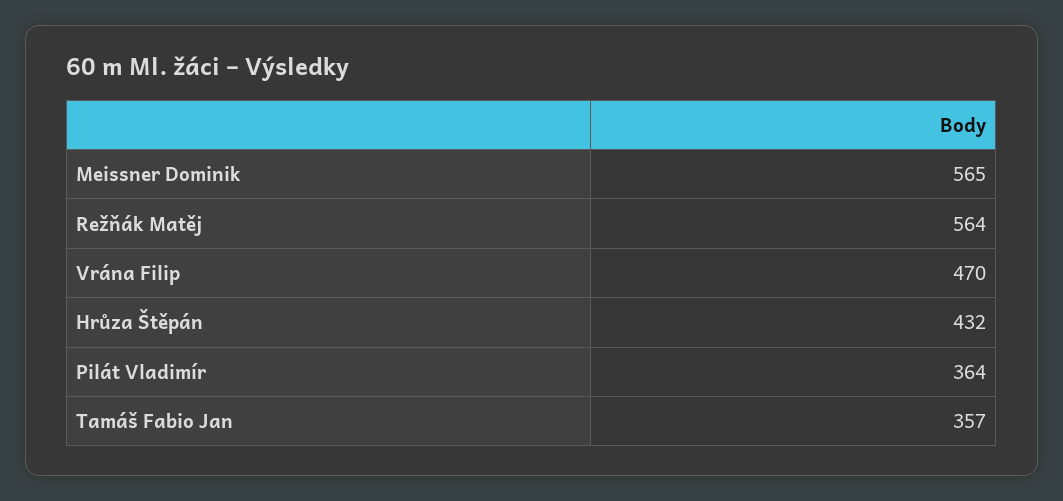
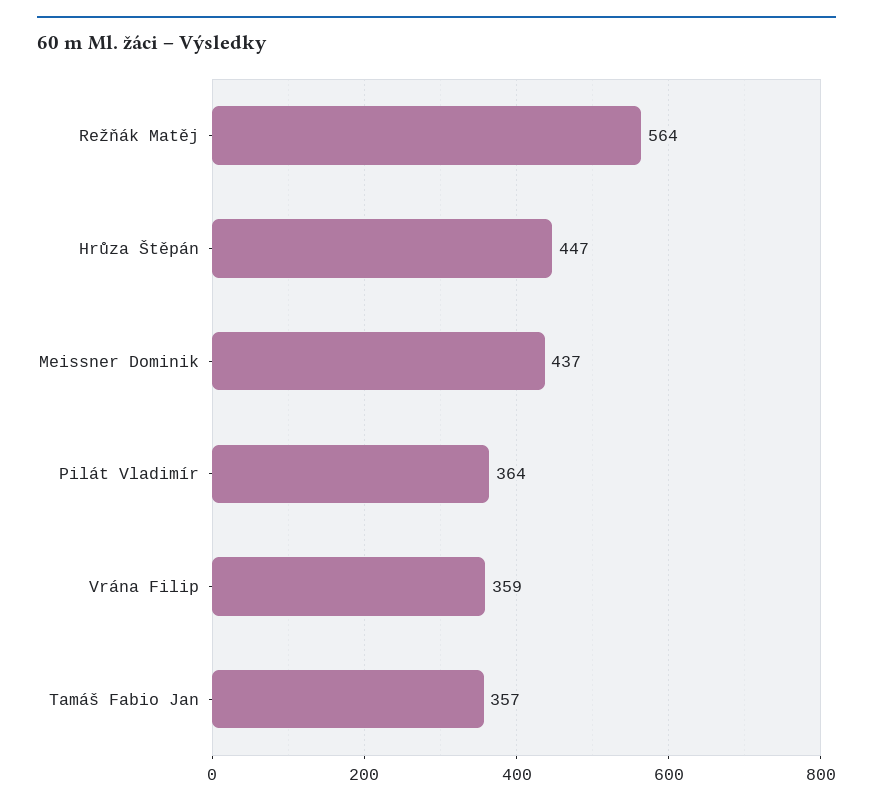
  {
-   "Meissner Dominik": 565,
+   "Meissner Dominik": 437,
    "Režňák Matěj": 564,
-   "Vrána Filip": 470,
+   "Vrána Filip": 359,
-   "Hrůza Štěpán": 432,
+   "Hrůza Štěpán": 447,
    "Pilát Vladimír": 364,
    "Tamáš Fabio Jan": 357
  }

